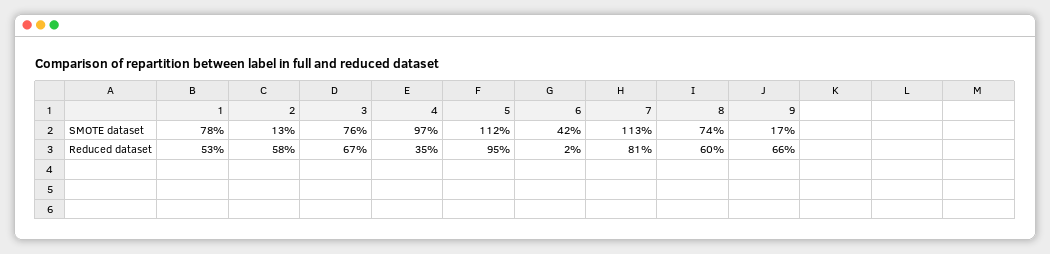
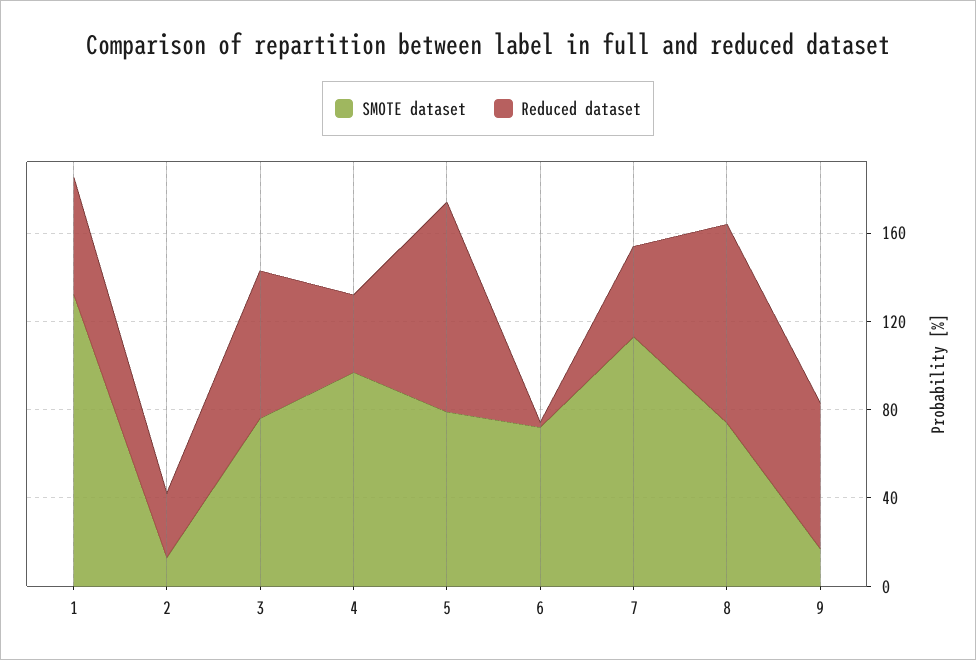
  {
    "SMOTE dataset": {
-     "1": 78,
+     "1": 130,
      "2": 13,
      "3": 76,
      "4": 97,
-     "5": 112,
+     "5": 80,
-     "6": 42,
+     "6": 70,
      "7": 113,
      "8": 74,
      "9": 17
    },
    "Reduced dataset": {
      "1": 53,
-     "2": 58,
+     "2": 30,
      "3": 67,
      "4": 35,
      "5": 95,
      "6": 2,
-     "7": 81,
+     "7": 40,
-     "8": 60,
+     "8": 90,
      "9": 66
    }
  }

